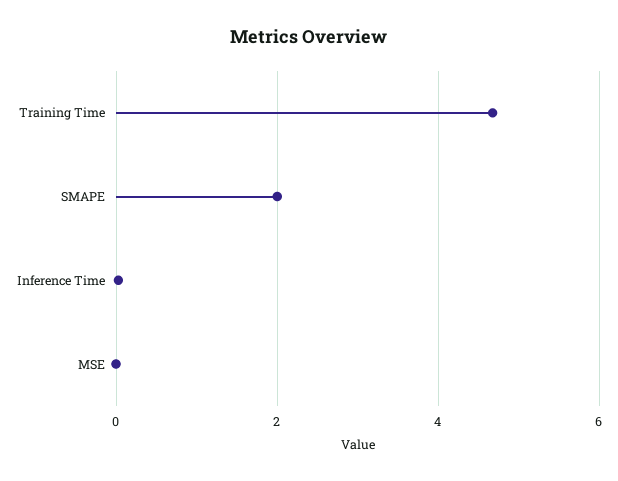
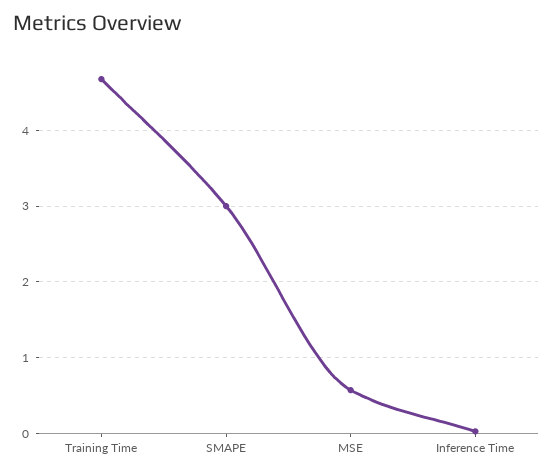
  {
    "Training Time": 4.7,
-   "SMAPE": 2,
+   "SMAPE": 3,
    "Inference Time": 0,
-   "MSE": 0
+   "MSE": 0.6
  }

